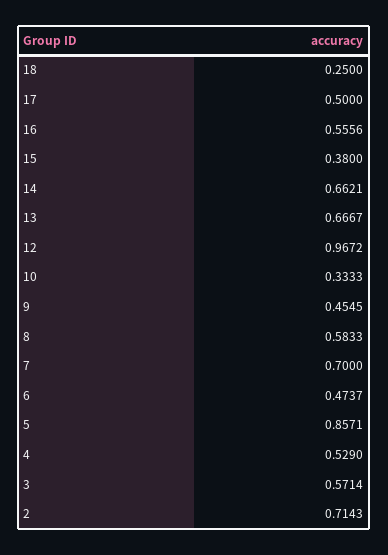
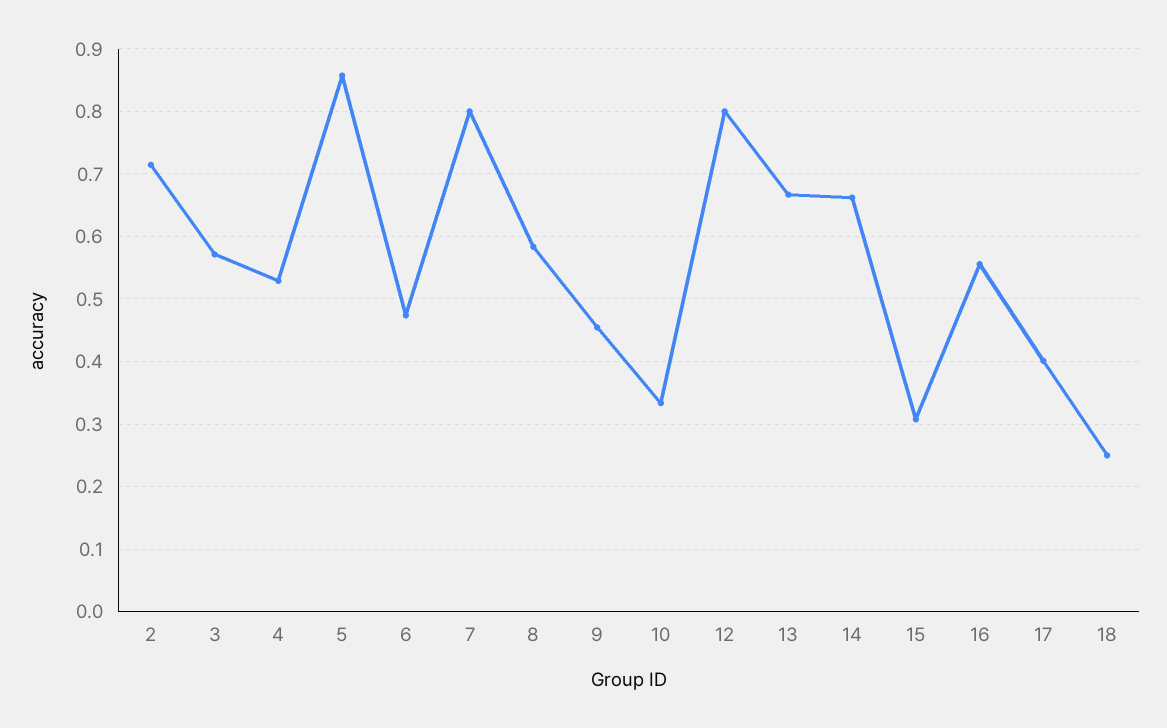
  {
    "18": 0.25,
-   "17": 0.5,
+   "17": 0.4,
    "16": 0.5556,
-   "15": 0.38,
+   "15": 0.31,
    "14": 0.6621,
    "13": 0.6667,
-   "12": 0.9672,
+   "12": 0.8,
    "10": 0.3333,
    "9": 0.4545,
    "8": 0.5833,
-   "7": 0.7,
+   "7": 0.8,
    "6": 0.4737,
    "5": 0.8571,
    "4": 0.529,
    "3": 0.5714,
    "2": 0.7143
  }

